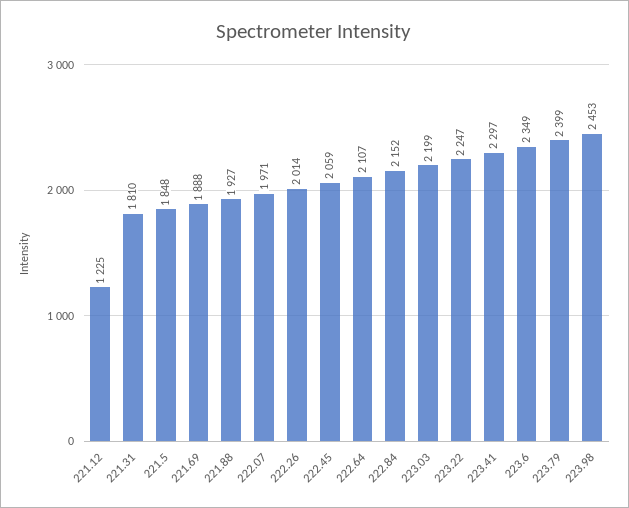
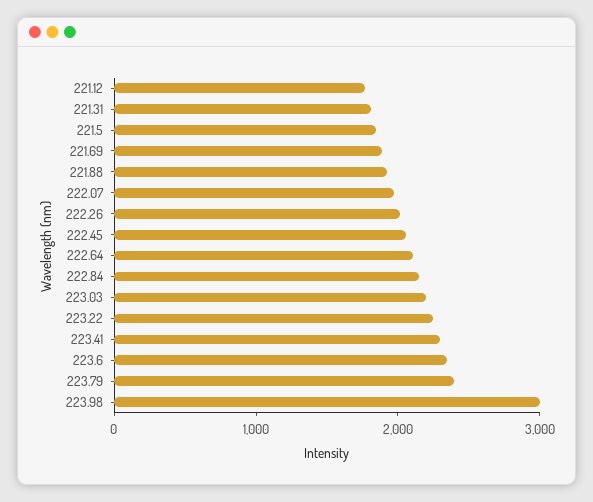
  {
-   "221.12": 1225,
+   "221.12": 1800,
    "221.31": 1810,
    "221.5": 1848,
    "221.69": 1888,
    "221.88": 1927,
    "222.07": 1971,
    "222.26": 2014,
    "222.45": 2059,
    "222.64": 2107,
    "222.84": 2152,
    "223.03": 2199,
    "223.22": 2247,
    "223.41": 2297,
    "223.6": 2349,
    "223.79": 2399,
-   "223.98": 2453
+   "223.98": 3000
  }

